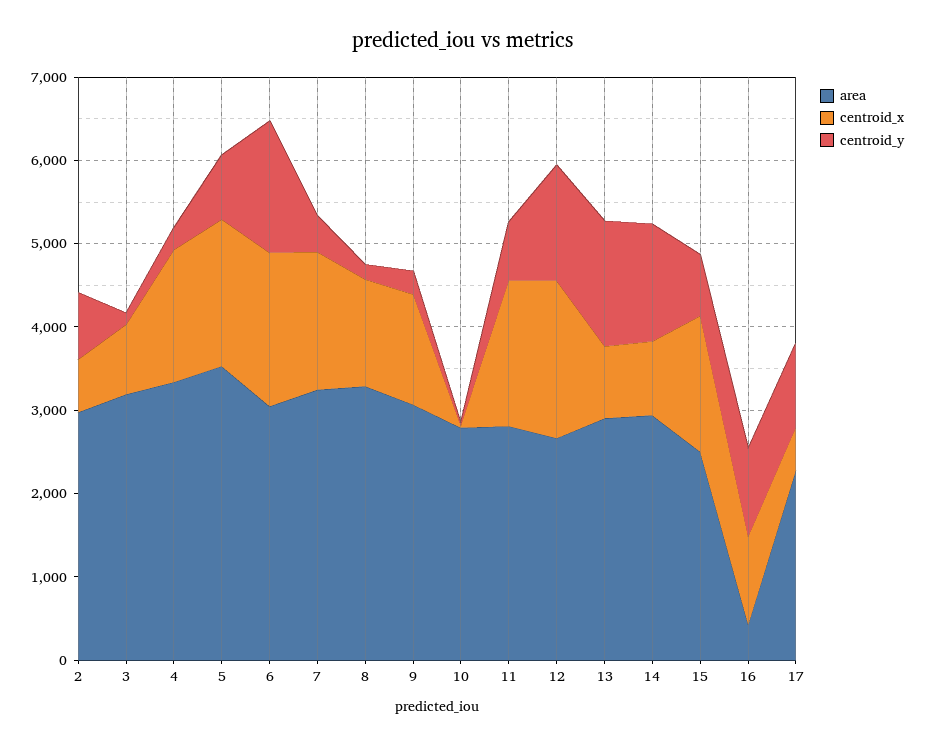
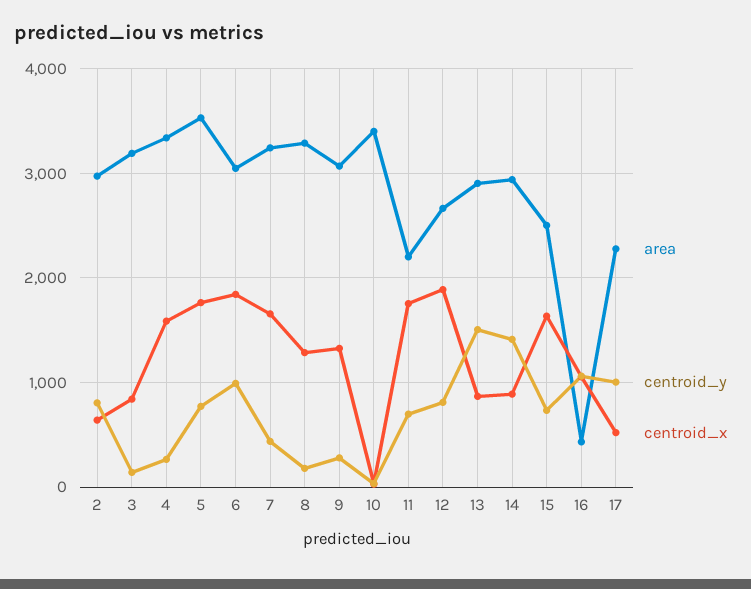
  {
    "area": {
      "2": 3000,
      "3": 3200,
      "4": 3300,
      "5": 3500,
      "6": 3000,
      "7": 3200,
      "8": 3300,
      "9": 3100,
-     "10": 2800,
+     "10": 3400,
-     "11": 2800,
+     "11": 2200,
      "12": 2700,
      "13": 2900,
      "14": 2900,
      "15": 2500,
      "16": 400,
      "17": 2300
    },
    "centroid_x": {
      "2": 600,
      "3": 800,
      "4": 1600,
      "5": 1800,
      "6": 1800,
      "7": 1700,
      "8": 1300,
      "9": 1300,
      "10": 0,
      "11": 1800,
      "12": 1900,
      "13": 900,
      "14": 900,
      "15": 1600,
      "16": 1100,
      "17": 500
    },
    "centroid_y": {
      "2": 800,
      "3": 100,
      "4": 300,
      "5": 800,
-     "6": 1600,
+     "6": 1000,
      "7": 400,
      "8": 200,
      "9": 300,
      "10": 0,
      "11": 700,
-     "12": 1400,
+     "12": 800,
      "13": 1500,
      "14": 1400,
      "15": 700,
      "16": 1100,
      "17": 1000
    }
  }

